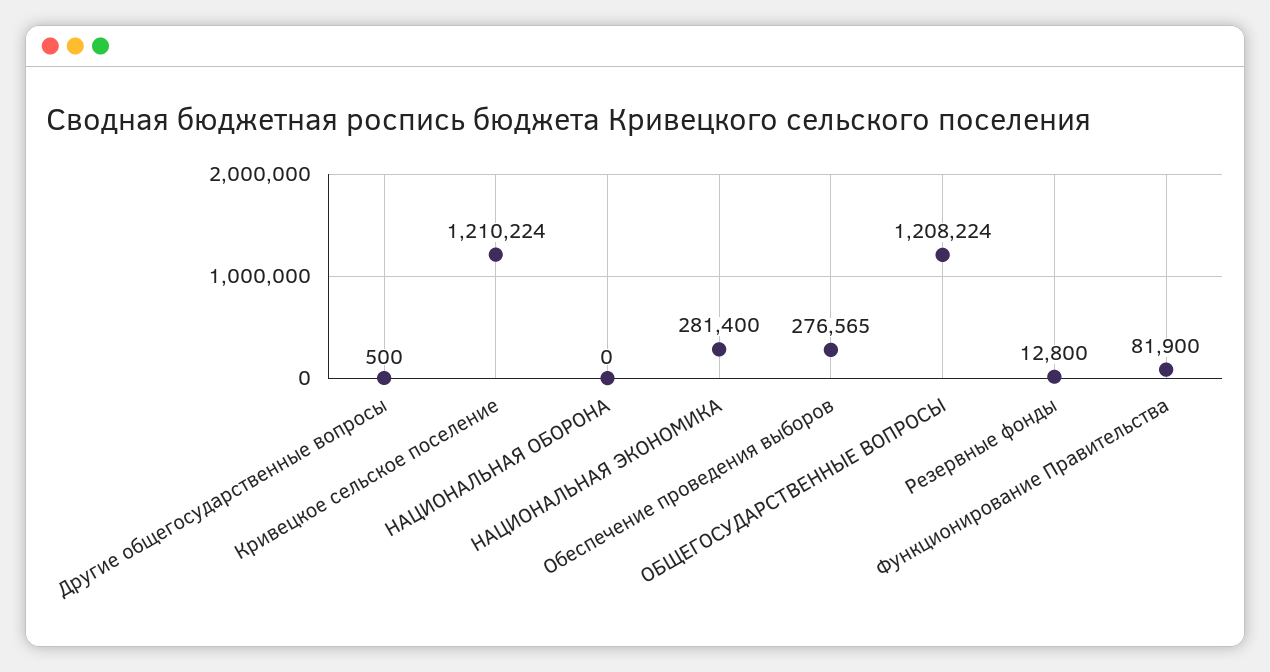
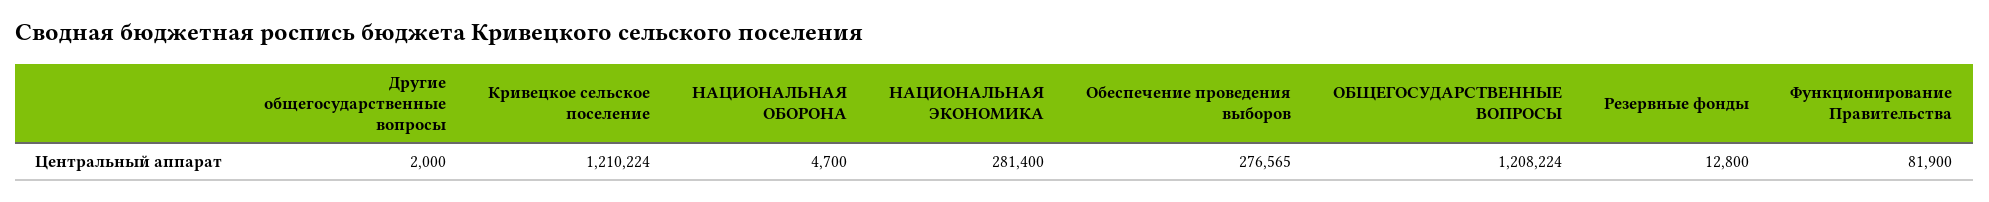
  {
-   "Другие общегосударственные вопросы": 500,
+   "Другие общегосударственные вопросы": 2000,
    "Кривецкое сельское поселение": 1210224,
-   "НАЦИОНАЛЬНАЯ ОБОРОНА": 0,
+   "НАЦИОНАЛЬНАЯ ОБОРОНА": 4700,
    "НАЦИОНАЛЬНАЯ ЭКОНОМИКА": 281400,
    "Обеспечение проведения выборов": 276565,
    "ОБЩЕГОСУДАРСТВЕННЫЕ ВОПРОСЫ": 1208224,
    "Резервные фонды": 12800,
    "Функционирование Правительства": 81900
  }

